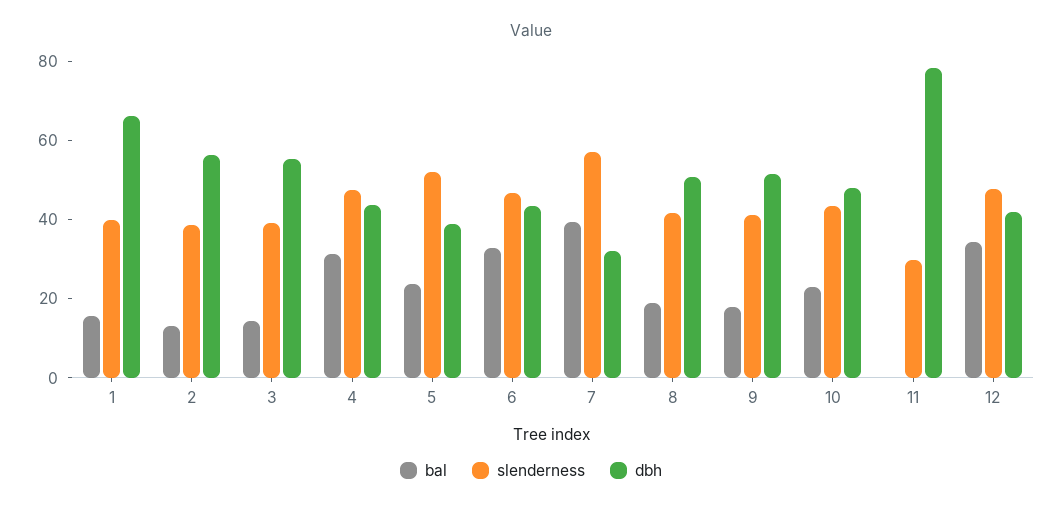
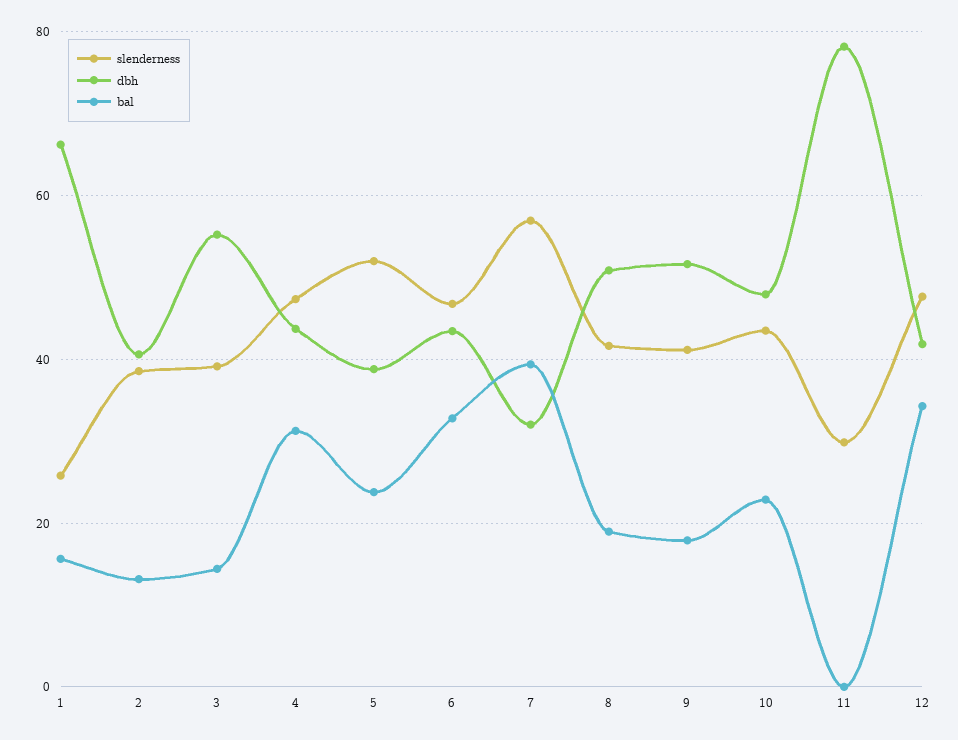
  {
    "bal": {
      "1": 16,
      "2": 14,
      "3": 14,
      "4": 32,
      "5": 24,
      "6": 32,
      "7": 40,
      "8": 18,
      "9": 18,
      "10": 22,
      "11": 0,
      "12": 34
    },
    "slenderness": {
-     "1": 40,
+     "1": 26,
      "2": 38,
      "3": 40,
      "4": 48,
      "5": 52,
      "6": 46,
      "7": 56,
      "8": 42,
      "9": 42,
      "10": 44,
      "11": 30,
      "12": 48
    },
    "dbh": {
      "1": 66,
-     "2": 55,
+     "2": 40,
      "3": 56,
      "4": 44,
      "5": 38,
      "6": 44,
      "7": 32,
      "8": 50,
      "9": 52,
      "10": 48,
      "11": 78,
      "12": 42
    }
  }

